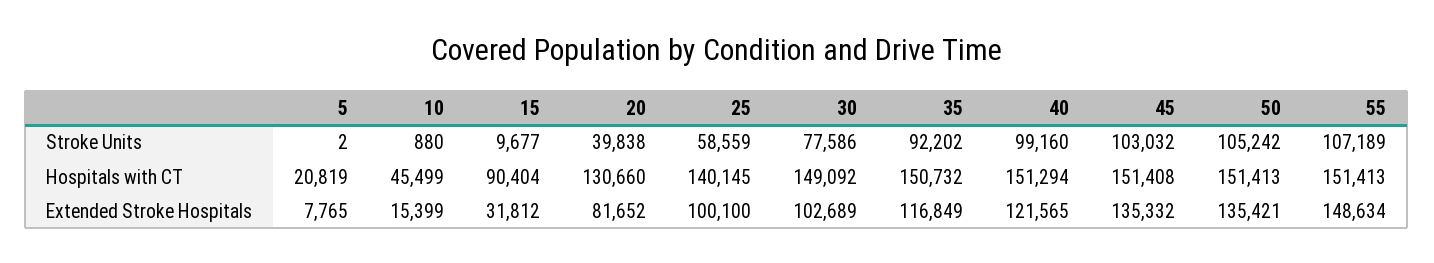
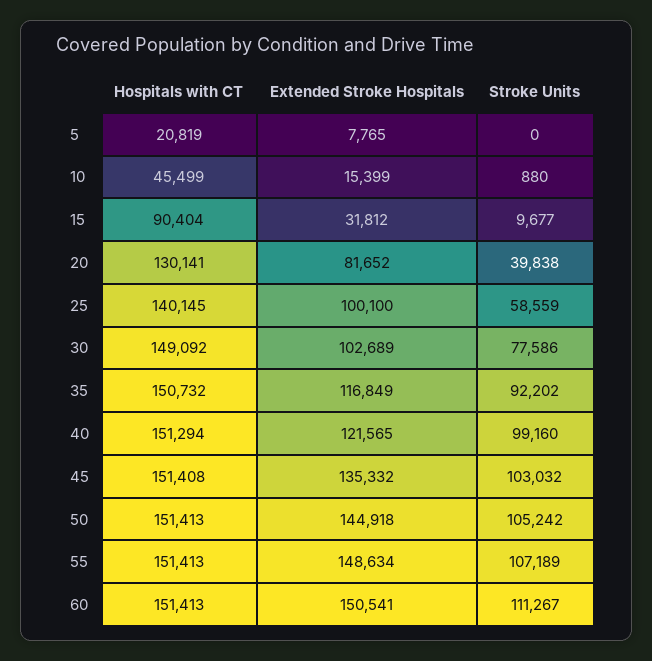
  {
    "5": {
-     "Stroke Units": 2,
+     "Stroke Units": 0,
      "Hospitals with CT": 20819,
      "Extended Stroke Hospitals": 7765
    },
    "10": {
      "Stroke Units": 880,
      "Hospitals with CT": 45499,
      "Extended Stroke Hospitals": 15399
    },
    "15": {
      "Stroke Units": 9677,
      "Hospitals with CT": 90404,
      "Extended Stroke Hospitals": 31812
    },
    "20": {
      "Stroke Units": 39838,
-     "Hospitals with CT": 130660,
+     "Hospitals with CT": 130141,
      "Extended Stroke Hospitals": 81652
    },
    "25": {
      "Stroke Units": 58559,
      "Hospitals with CT": 140145,
      "Extended Stroke Hospitals": 100100
    },
    "30": {
      "Stroke Units": 77586,
      "Hospitals with CT": 149092,
      "Extended Stroke Hospitals": 102689
    },
    "35": {
      "Stroke Units": 92202,
      "Hospitals with CT": 150732,
      "Extended Stroke Hospitals": 116849
    },
    "40": {
      "Stroke Units": 99160,
      "Hospitals with CT": 151294,
      "Extended Stroke Hospitals": 121565
    },
    "45": {
      "Stroke Units": 103032,
      "Hospitals with CT": 151408,
      "Extended Stroke Hospitals": 135332
    },
    "50": {
      "Stroke Units": 105242,
      "Hospitals with CT": 151413,
-     "Extended Stroke Hospitals": 135421
+     "Extended Stroke Hospitals": 144918
    },
    "55": {
      "Stroke Units": 107189,
      "Hospitals with CT": 151413,
      "Extended Stroke Hospitals": 148634
-   }
+   },
+   "60": {
+     "Hospitals with CT": 151413,
+     "Extended Stroke Hospitals": 150541,
+     "Stroke Units": 111267
+   }
  }

